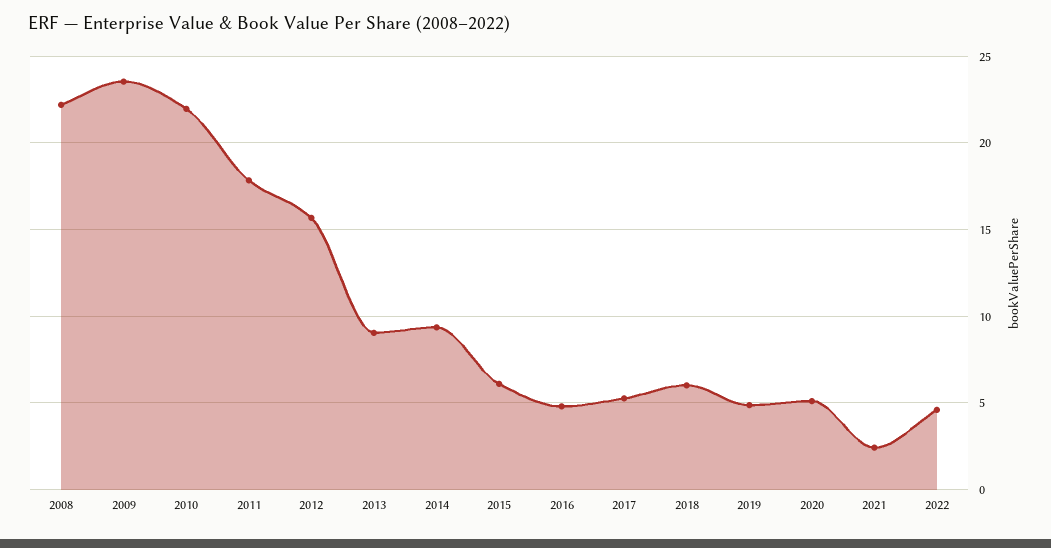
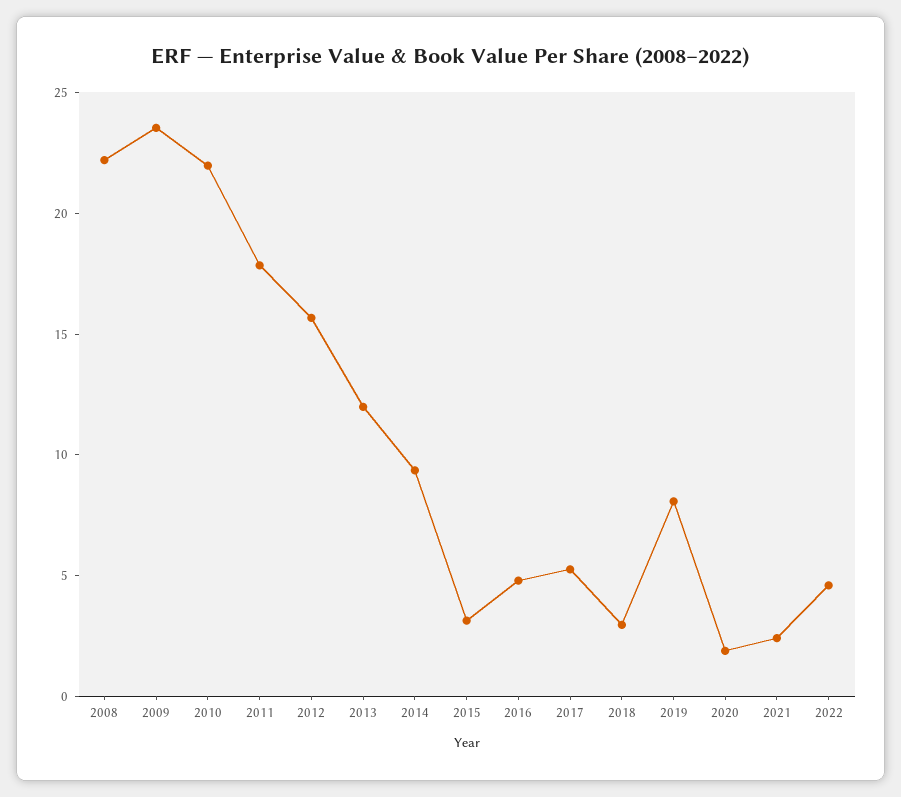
  {
    "2008": 22,
    "2009": 23.5,
    "2010": 22,
    "2011": 18,
    "2012": 15.5,
-   "2013": 9,
+   "2013": 12,
    "2014": 9.5,
-   "2015": 6,
+   "2015": 3,
    "2016": 5,
    "2017": 5.5,
-   "2018": 6,
+   "2018": 3,
-   "2019": 5,
+   "2019": 8,
-   "2020": 5,
+   "2020": 2,
    "2021": 2.5,
    "2022": 4.5
  }

